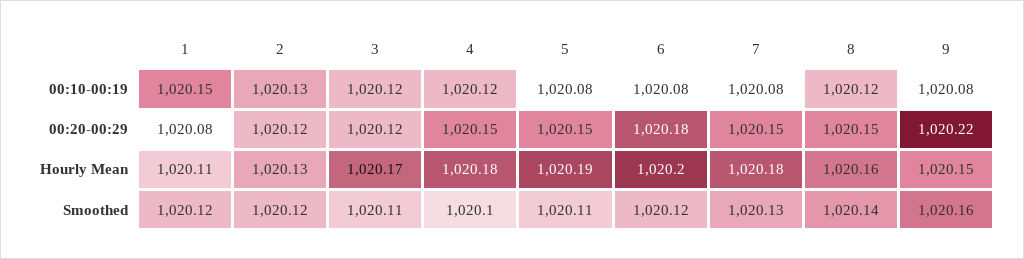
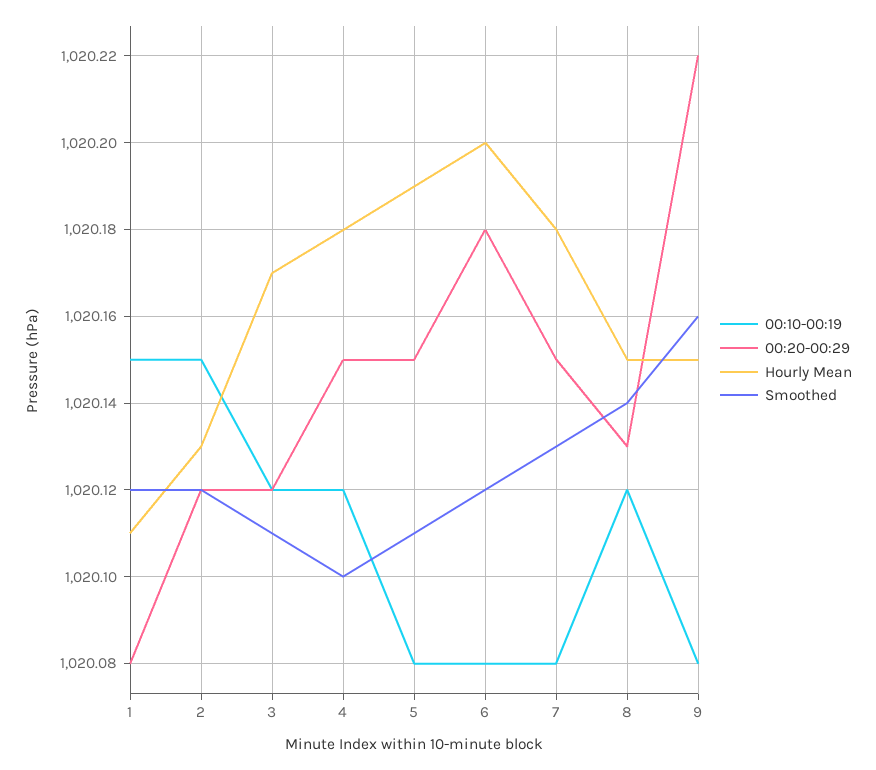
  {
    "00:10-00:19": {
      "1": 1020.15,
-     "2": 1020.13,
+     "2": 1020.15,
      "3": 1020.12,
      "4": 1020.12,
      "5": 1020.08,
      "6": 1020.08,
      "7": 1020.08,
      "8": 1020.12,
      "9": 1020.08
    },
    "00:20-00:29": {
      "1": 1020.08,
      "2": 1020.12,
      "3": 1020.12,
      "4": 1020.15,
      "5": 1020.15,
      "6": 1020.18,
      "7": 1020.15,
-     "8": 1020.15,
+     "8": 1020.13,
      "9": 1020.22
    },
    "Hourly Mean": {
      "1": 1020.11,
      "2": 1020.13,
      "3": 1020.17,
      "4": 1020.18,
      "5": 1020.19,
      "6": 1020.2,
      "7": 1020.18,
-     "8": 1020.16,
+     "8": 1020.15,
      "9": 1020.15
    },
    "Smoothed": {
      "1": 1020.12,
      "2": 1020.12,
      "3": 1020.11,
      "4": 1020.1,
      "5": 1020.11,
      "6": 1020.12,
      "7": 1020.13,
      "8": 1020.14,
      "9": 1020.16
    }
  }

